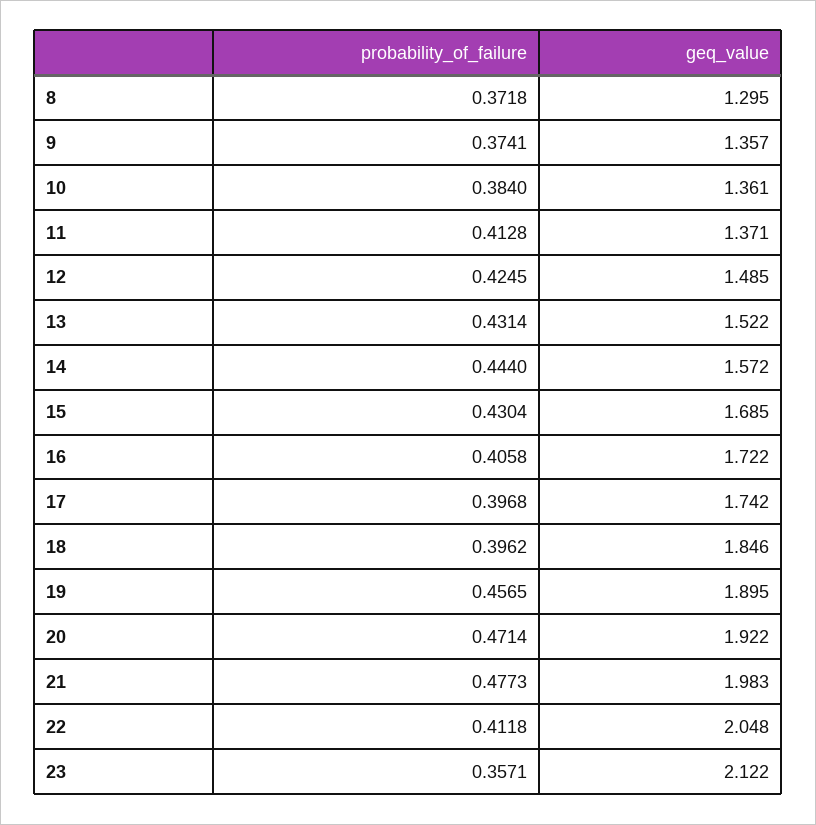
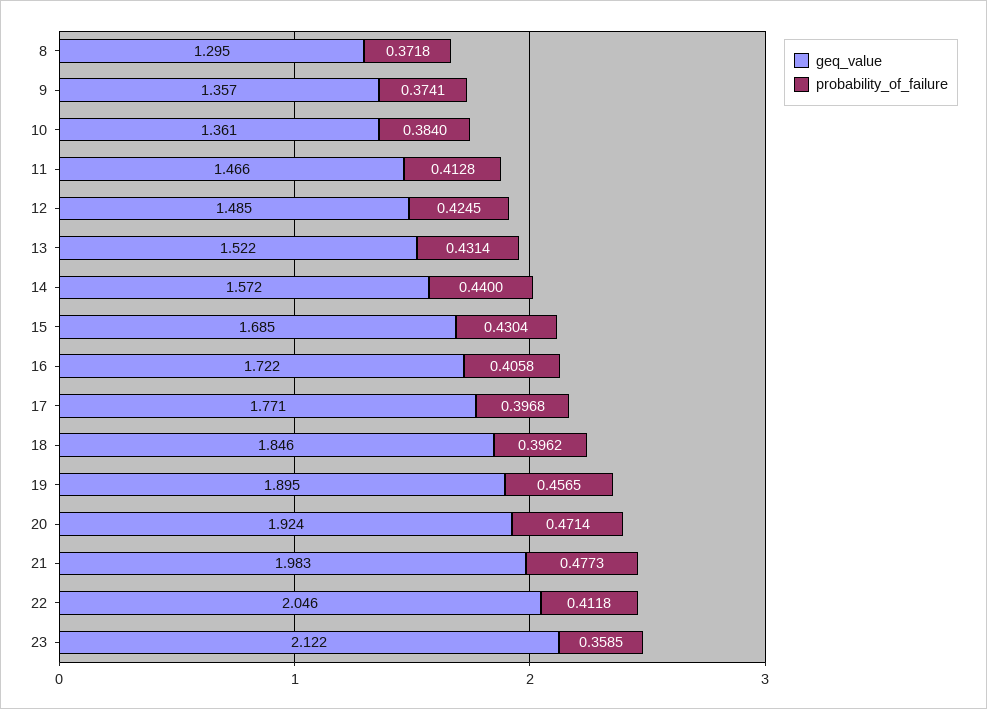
  {
    "probability_of_failure": {
      "8": 0.3718,
      "9": 0.3741,
      "10": 0.384,
      "11": 0.4128,
      "12": 0.4245,
      "13": 0.4314,
-     "14": 0.444,
+     "14": 0.44,
      "15": 0.4304,
      "16": 0.4058,
      "17": 0.3968,
      "18": 0.3962,
      "19": 0.4565,
      "20": 0.4714,
      "21": 0.4773,
      "22": 0.4118,
-     "23": 0.3571
+     "23": 0.3585
    },
    "geq_value": {
      "8": 1.295,
      "9": 1.357,
      "10": 1.361,
-     "11": 1.371,
+     "11": 1.466,
      "12": 1.485,
      "13": 1.522,
      "14": 1.572,
      "15": 1.685,
      "16": 1.722,
-     "17": 1.742,
+     "17": 1.771,
      "18": 1.846,
      "19": 1.895,
-     "20": 1.922,
+     "20": 1.924,
      "21": 1.983,
-     "22": 2.048,
+     "22": 2.046,
      "23": 2.122
    }
  }

